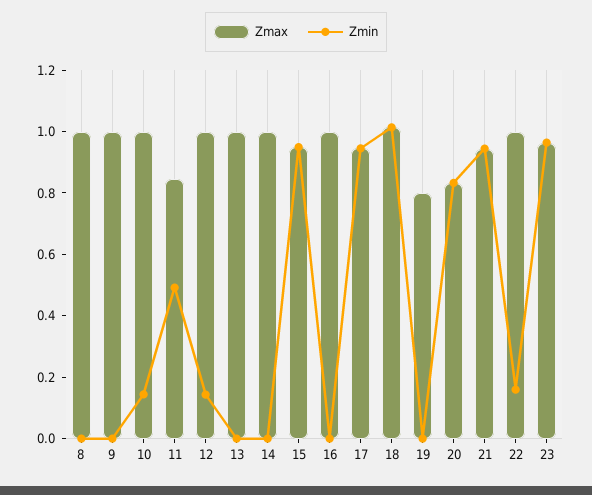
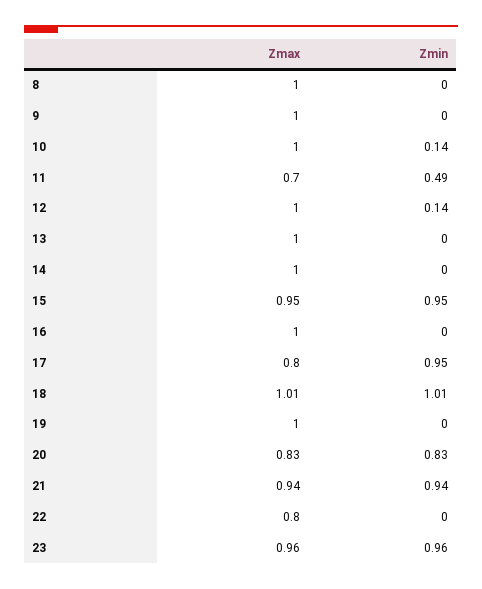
  {
    "Zmax": {
      "8": 1,
      "9": 1,
      "10": 1,
-     "11": 0.85,
+     "11": 0.7,
      "12": 1,
      "13": 1,
      "14": 1,
      "15": 0.95,
      "16": 1,
-     "17": 0.95,
+     "17": 0.8,
      "18": 1.01,
-     "19": 0.8,
+     "19": 1,
      "20": 0.83,
      "21": 0.94,
-     "22": 1,
+     "22": 0.8,
      "23": 0.96
    },
    "Zmin": {
      "8": 0,
      "9": 0,
      "10": 0.14,
      "11": 0.49,
      "12": 0.14,
      "13": 0,
      "14": 0,
      "15": 0.95,
      "16": 0,
      "17": 0.95,
      "18": 1.01,
      "19": 0,
      "20": 0.83,
      "21": 0.94,
-     "22": 0.15,
+     "22": 0,
      "23": 0.96
    }
  }

